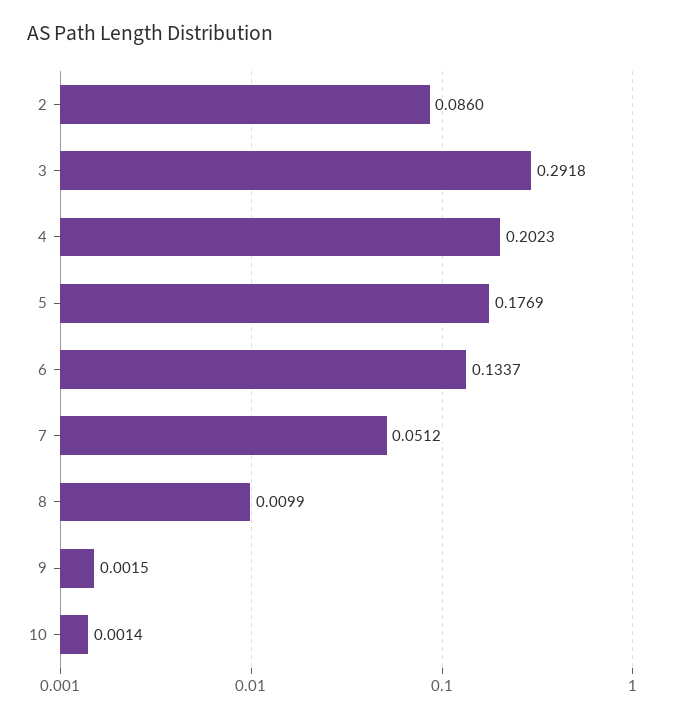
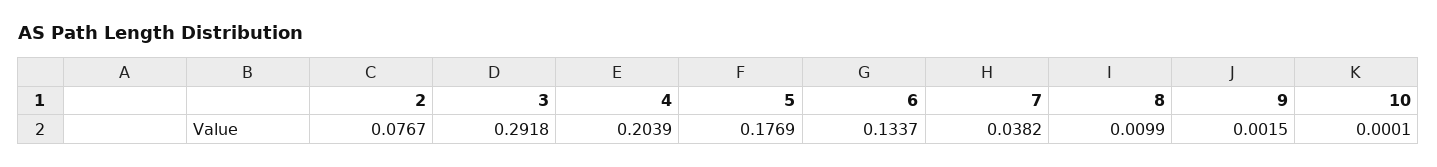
  {
-   "2": 0.086,
+   "2": 0.0767,
    "3": 0.2918,
-   "4": 0.2023,
+   "4": 0.2039,
    "5": 0.1769,
    "6": 0.1337,
-   "7": 0.0512,
+   "7": 0.0382,
    "8": 0.0099,
    "9": 0.0015,
-   "10": 0.0014
+   "10": 0.0001
  }

